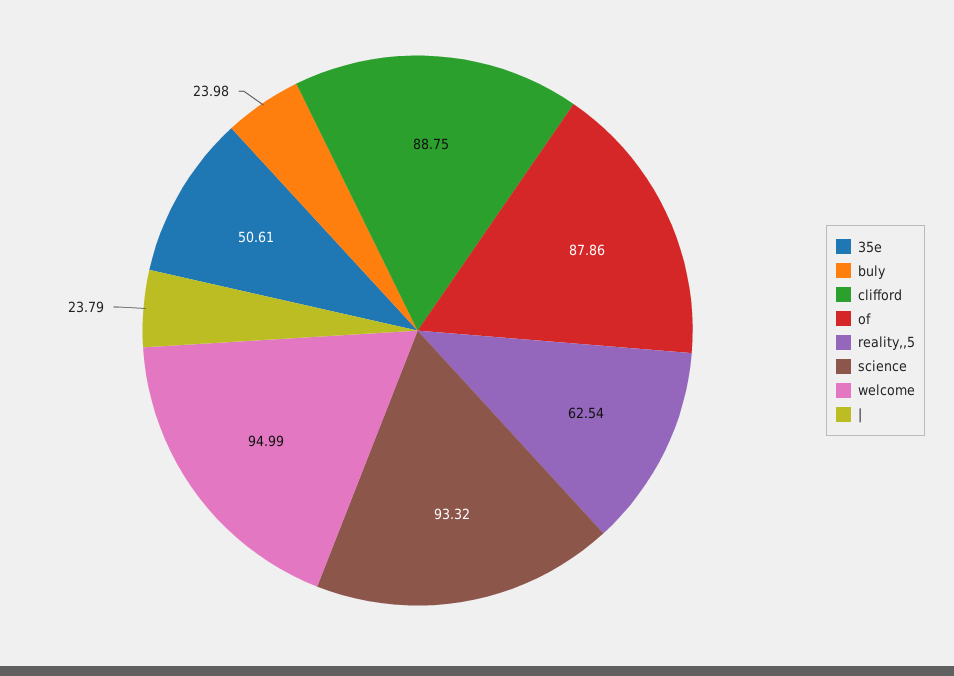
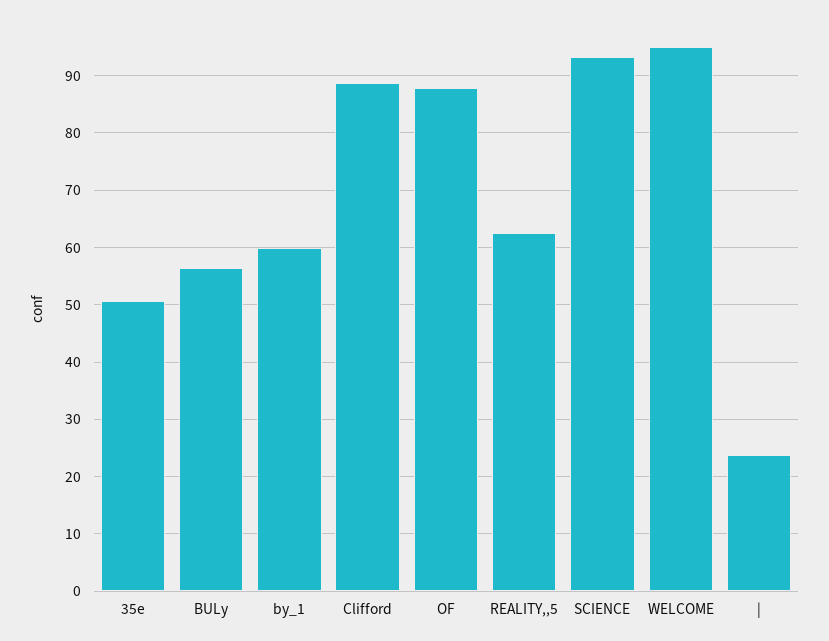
  {
    "35e": 50.61,
-   "buly": 23.98,
+   "buly": 56,
    "clifford": 88.75,
    "of": 87.86,
    "reality,,5": 62.54,
    "science": 93.32,
    "welcome": 94.99,
-   "|": 23.79
+   "|": 23.79,
+   "by_1": 60
  }

